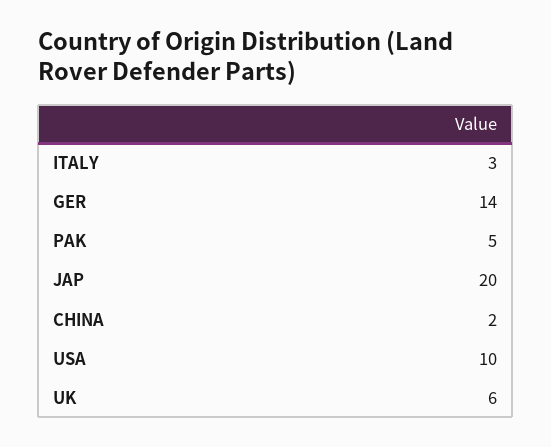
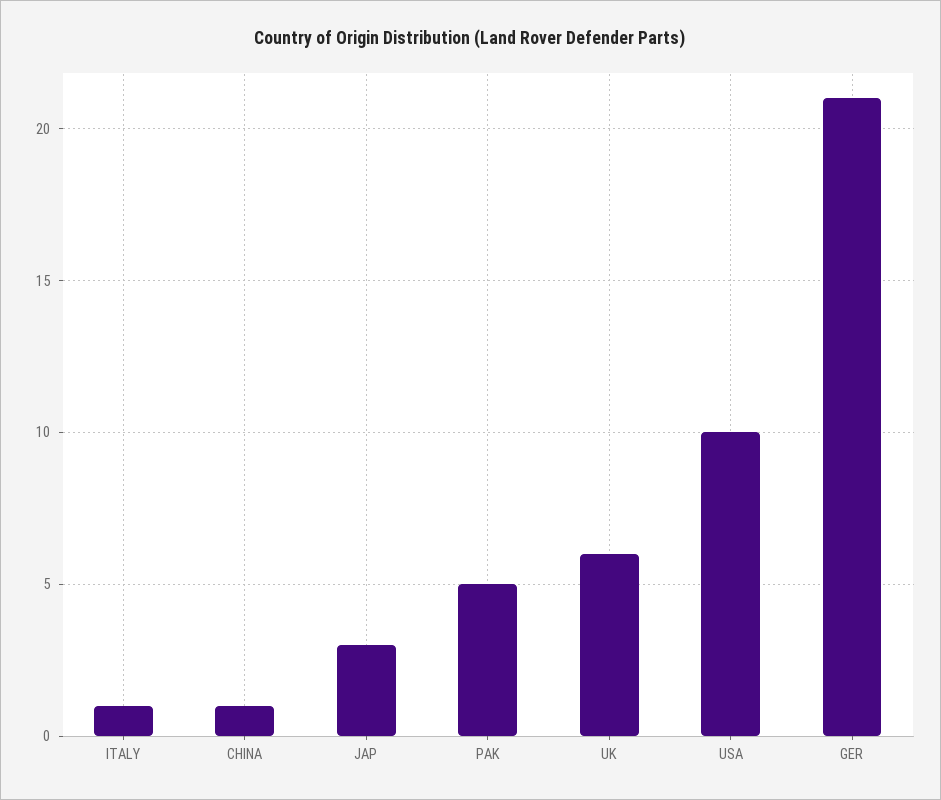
  {
-   "ITALY": 3,
+   "ITALY": 1,
-   "GER": 14,
+   "GER": 21,
    "PAK": 5,
-   "JAP": 20,
+   "JAP": 3,
-   "CHINA": 2,
+   "CHINA": 1,
    "USA": 10,
    "UK": 6
  }

